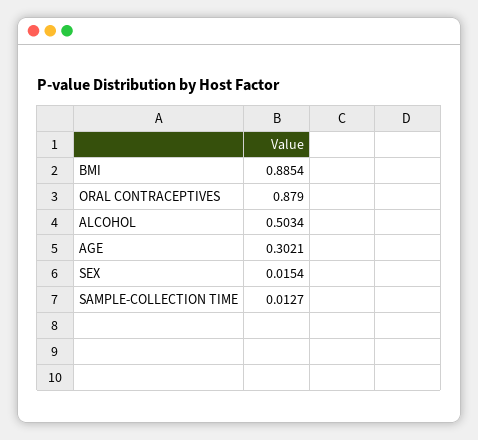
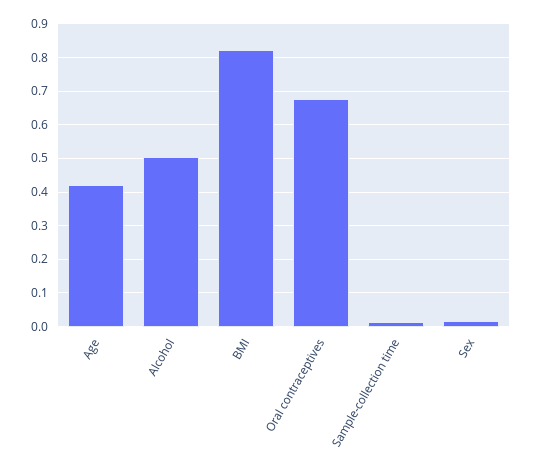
  {
-   "BMI": 0.8854,
+   "BMI": 0.82,
-   "ORAL CONTRACEPTIVES": 0.879,
+   "ORAL CONTRACEPTIVES": 0.68,
    "ALCOHOL": 0.5034,
-   "AGE": 0.3021,
+   "AGE": 0.42,
    "SEX": 0.0154,
    "SAMPLE-COLLECTION TIME": 0.0127
  }

